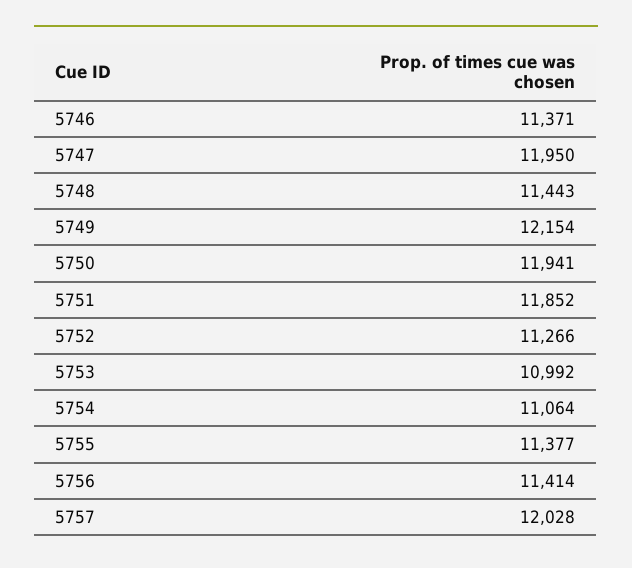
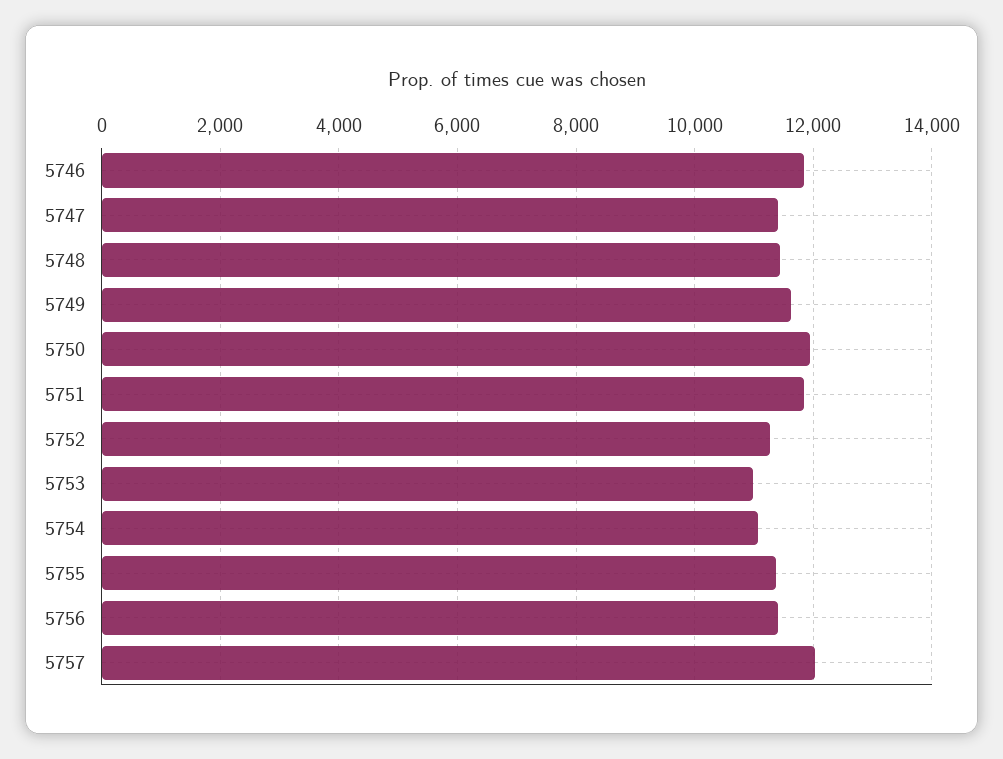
  {
-   "5746": 11371,
+   "5746": 11800,
-   "5747": 11950,
+   "5747": 11400,
    "5748": 11443,
-   "5749": 12154,
+   "5749": 11600,
    "5750": 11941,
    "5751": 11852,
    "5752": 11266,
    "5753": 10992,
    "5754": 11064,
    "5755": 11377,
    "5756": 11414,
    "5757": 12028
  }

